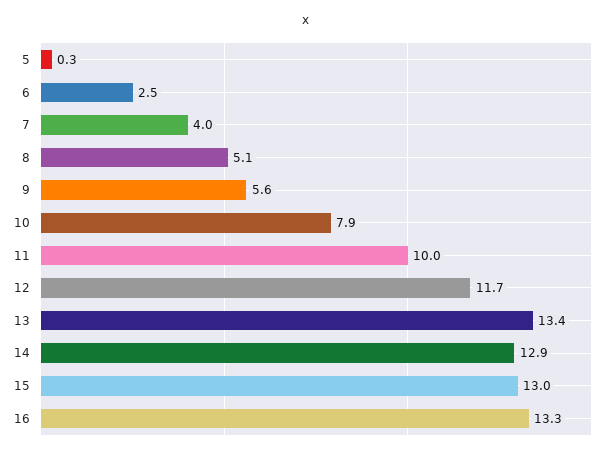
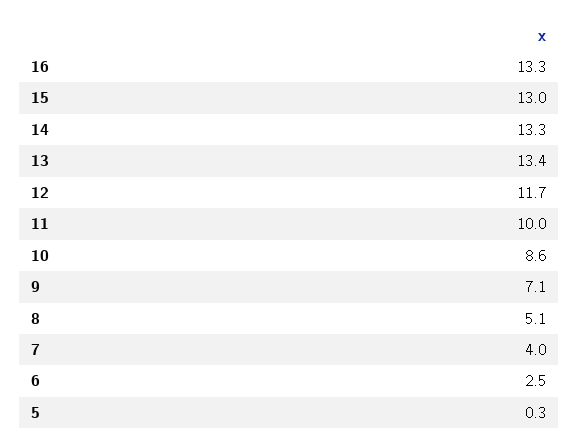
  {
    "5": 0.3,
    "6": 2.5,
    "7": 4,
    "8": 5.1,
-   "9": 5.6,
+   "9": 7.1,
-   "10": 7.9,
+   "10": 8.6,
    "11": 10,
    "12": 11.7,
    "13": 13.4,
-   "14": 12.9,
+   "14": 13.3,
    "15": 13,
    "16": 13.3
  }

